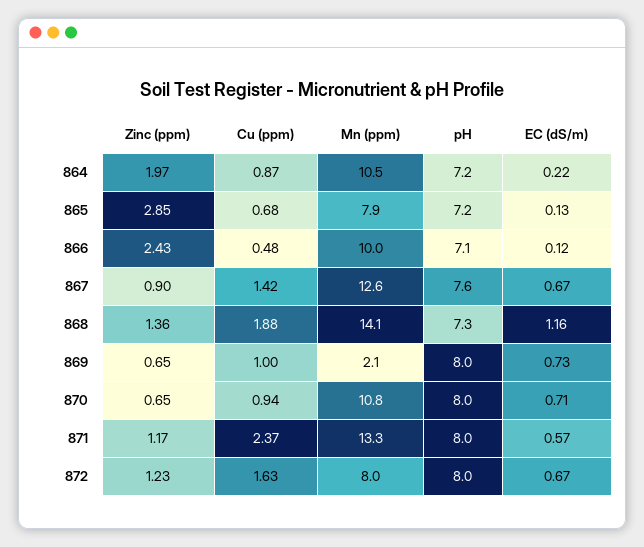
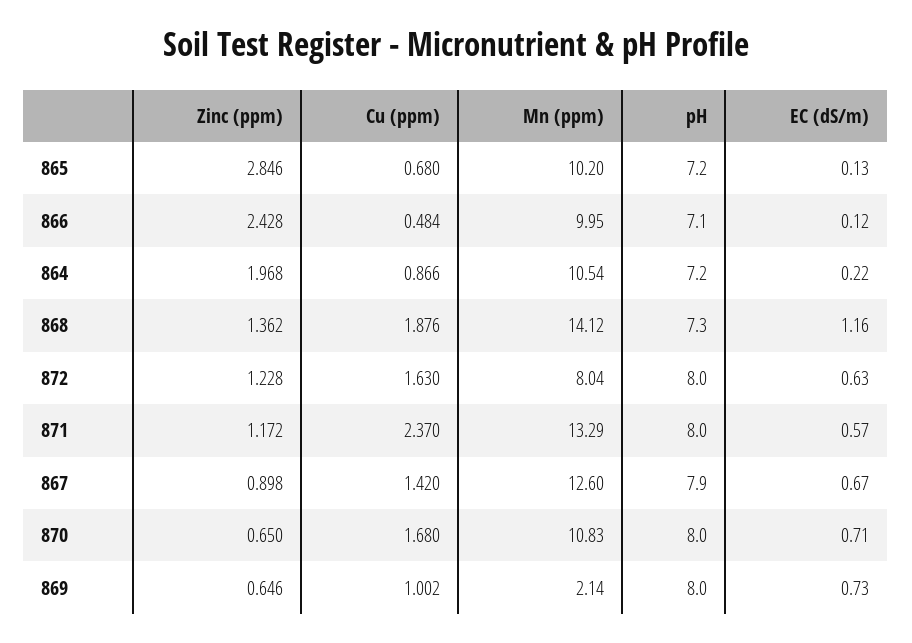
  {
    "Zinc (ppm)": {
      "864": 1.968,
      "865": 2.846,
      "866": 2.428,
      "867": 0.898,
      "868": 1.362,
      "869": 0.646,
      "870": 0.65,
      "871": 1.172,
      "872": 1.228
    },
    "Cu (ppm)": {
      "864": 0.866,
      "865": 0.68,
      "866": 0.484,
      "867": 1.42,
      "868": 1.876,
      "869": 1.002,
-     "870": 0.94,
+     "870": 1.68,
      "871": 2.37,
      "872": 1.63
    },
    "Mn (ppm)": {
      "864": 10.54,
-     "865": 7.9,
+     "865": 10.2,
      "866": 9.95,
      "867": 12.6,
      "868": 14.12,
      "869": 2.14,
      "870": 10.83,
      "871": 13.29,
      "872": 8.04
    },
    "pH": {
      "864": 7.2,
      "865": 7.2,
      "866": 7.1,
-     "867": 7.6,
+     "867": 7.9,
      "868": 7.3,
      "869": 8,
      "870": 8,
      "871": 8,
      "872": 8
    },
    "EC (dS/m)": {
      "864": 0.22,
      "865": 0.13,
      "866": 0.12,
      "867": 0.67,
      "868": 1.16,
      "869": 0.73,
      "870": 0.71,
      "871": 0.57,
-     "872": 0.67
+     "872": 0.63
    }
  }

